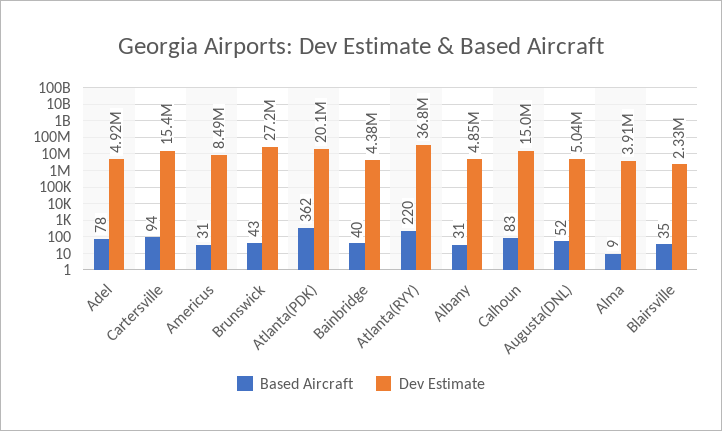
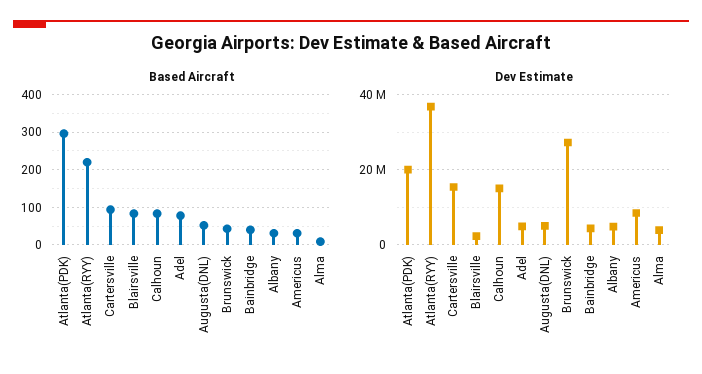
  {
    "Based Aircraft": {
      "Adel": 78,
      "Cartersville": 94,
      "Americus": 31,
      "Brunswick": 43,
-     "Atlanta(PDK)": 362,
+     "Atlanta(PDK)": 300,
      "Bainbridge": 40,
      "Atlanta(RYY)": 220,
      "Albany": 31,
      "Calhoun": 83,
      "Augusta(DNL)": 52,
      "Alma": 9,
-     "Blairsville": 35
+     "Blairsville": 80
    },
    "Dev Estimate": {
      "Adel": 4920000,
      "Cartersville": 15400000,
      "Americus": 8490000,
      "Brunswick": 27200000,
      "Atlanta(PDK)": 20100000,
      "Bainbridge": 4380000,
      "Atlanta(RYY)": 36800000,
      "Albany": 4850000,
      "Calhoun": 15000000,
      "Augusta(DNL)": 5040000,
      "Alma": 3910000,
      "Blairsville": 2330000
    }
  }

